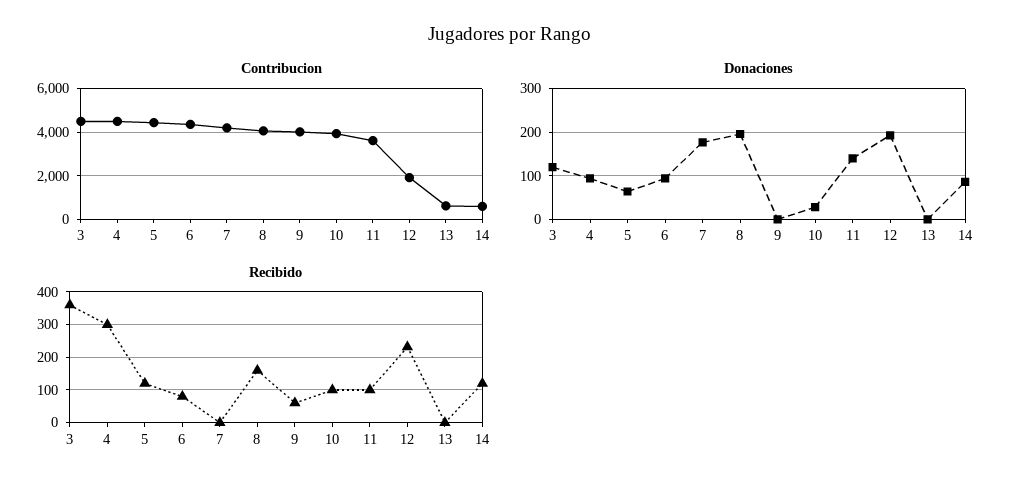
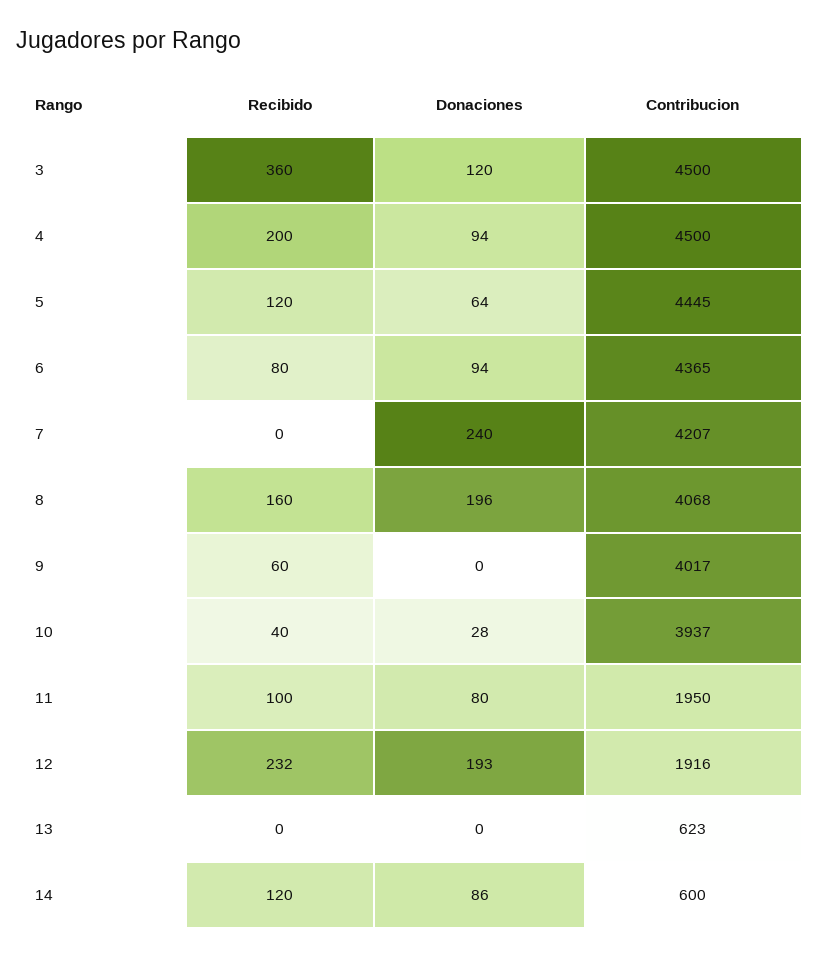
  {
    "Contribucion": {
      "3": 4500,
      "4": 4500,
      "5": 4445,
      "6": 4365,
      "7": 4207,
      "8": 4068,
      "9": 4017,
      "10": 3937,
-     "11": 3500,
+     "11": 1950,
      "12": 1916,
      "13": 623,
      "14": 600
    },
    "Donaciones": {
      "3": 120,
      "4": 94,
      "5": 64,
      "6": 94,
-     "7": 180,
+     "7": 240,
      "8": 196,
      "9": 0,
      "10": 28,
-     "11": 140,
+     "11": 80,
      "12": 193,
      "13": 0,
      "14": 86
    },
    "Recibido": {
      "3": 360,
-     "4": 300,
+     "4": 200,
      "5": 120,
      "6": 80,
      "7": 0,
      "8": 160,
      "9": 60,
-     "10": 100,
+     "10": 40,
      "11": 100,
      "12": 232,
      "13": 0,
      "14": 120
    }
  }

